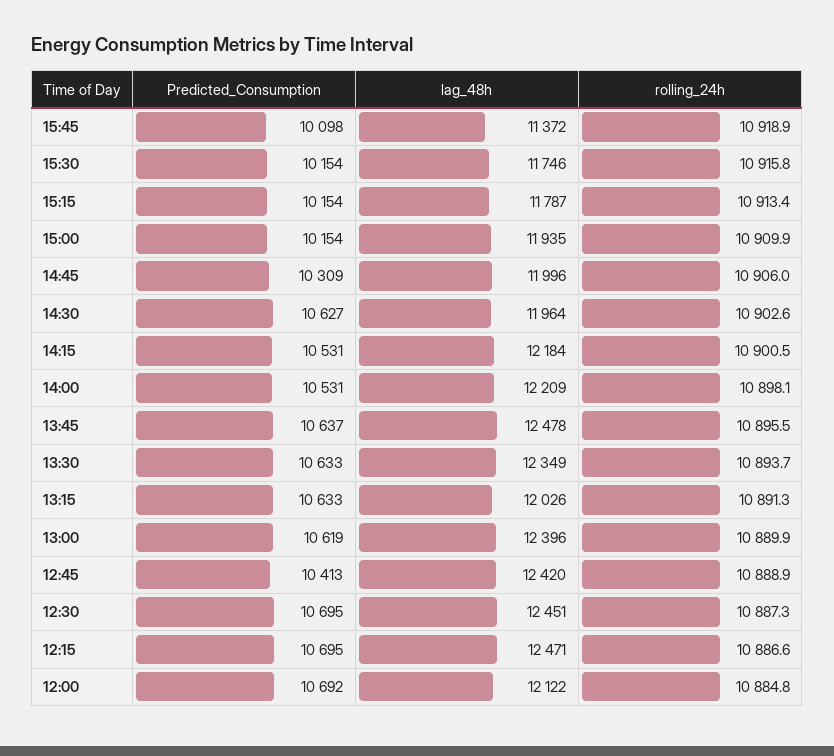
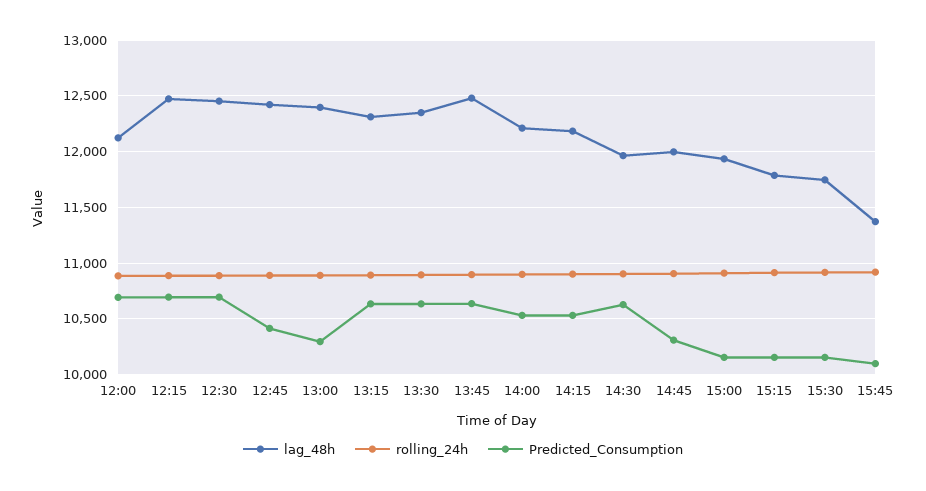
  {
    "Predicted_Consumption": {
      "15:45": 10098,
      "15:30": 10154,
      "15:15": 10154,
      "15:00": 10154,
      "14:45": 10309,
      "14:30": 10627,
      "14:15": 10531,
      "14:00": 10531,
      "13:45": 10637,
      "13:30": 10633,
      "13:15": 10633,
-     "13:00": 10619,
+     "13:00": 10300,
      "12:45": 10413,
      "12:30": 10695,
      "12:15": 10695,
      "12:00": 10692
    },
    "lag_48h": {
      "15:45": 11372,
      "15:30": 11746,
      "15:15": 11787,
      "15:00": 11935,
      "14:45": 11996,
      "14:30": 11964,
      "14:15": 12184,
      "14:00": 12209,
      "13:45": 12478,
      "13:30": 12349,
-     "13:15": 12026,
+     "13:15": 12300,
      "13:00": 12396,
      "12:45": 12420,
      "12:30": 12451,
      "12:15": 12471,
      "12:00": 12122
    },
    "rolling_24h": {
      "15:45": 10918.9,
      "15:30": 10915.8,
      "15:15": 10913.4,
      "15:00": 10909.9,
      "14:45": 10906,
      "14:30": 10902.6,
      "14:15": 10900.5,
      "14:00": 10898.1,
      "13:45": 10895.5,
      "13:30": 10893.7,
      "13:15": 10891.3,
      "13:00": 10889.9,
      "12:45": 10888.9,
      "12:30": 10887.3,
      "12:15": 10886.6,
      "12:00": 10884.8
    }
  }

